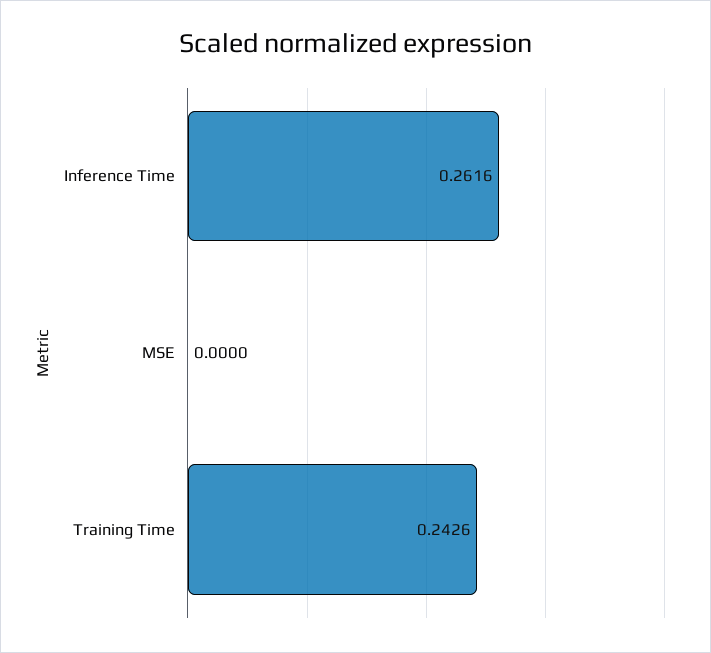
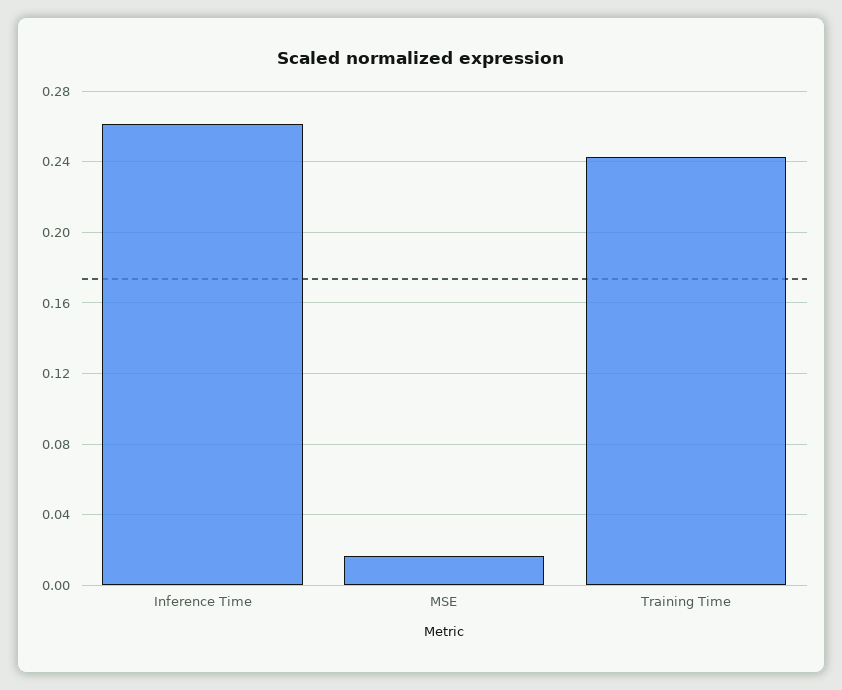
  {
    "Inference Time": 0.2616,
-   "MSE": 0,
+   "MSE": 0.015,
    "Training Time": 0.2426
  }

